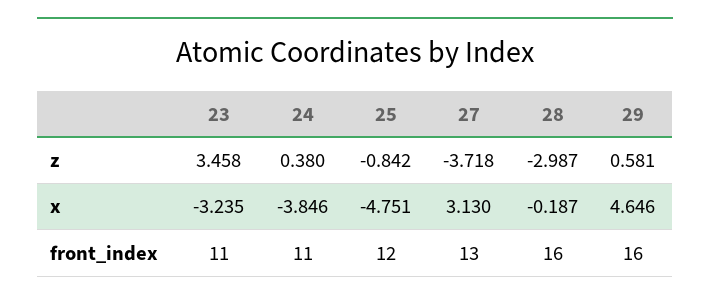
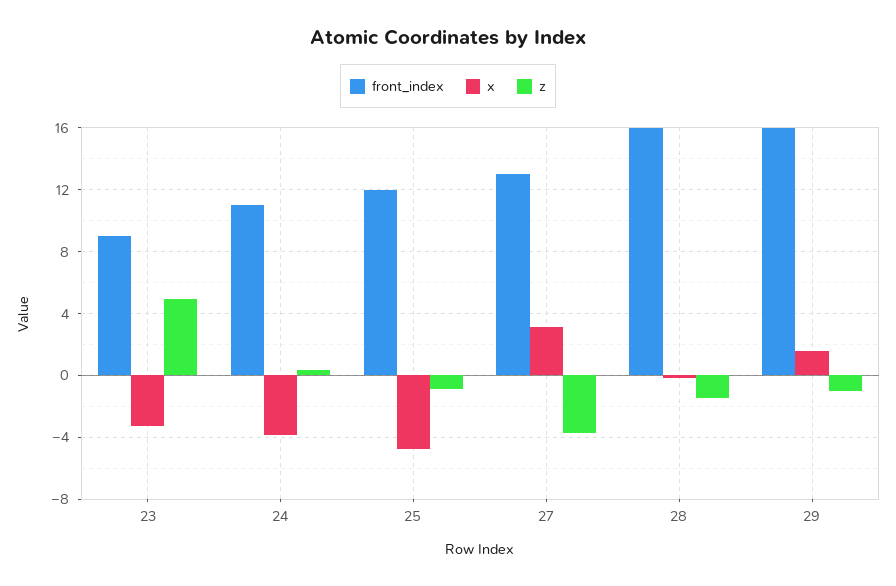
  {
    "z": {
-     "23": 3.458,
+     "23": 5,
      "24": 0.38,
      "25": -0.842,
      "27": -3.718,
-     "28": -2.987,
+     "28": -1.5,
-     "29": 0.581
+     "29": -1
    },
    "x": {
      "23": -3.235,
      "24": -3.846,
      "25": -4.751,
      "27": 3.13,
      "28": -0.187,
-     "29": 4.646
+     "29": 1.5
    },
    "front_index": {
-     "23": 11,
+     "23": 9,
      "24": 11,
      "25": 12,
      "27": 13,
      "28": 16,
      "29": 16
    }
  }

